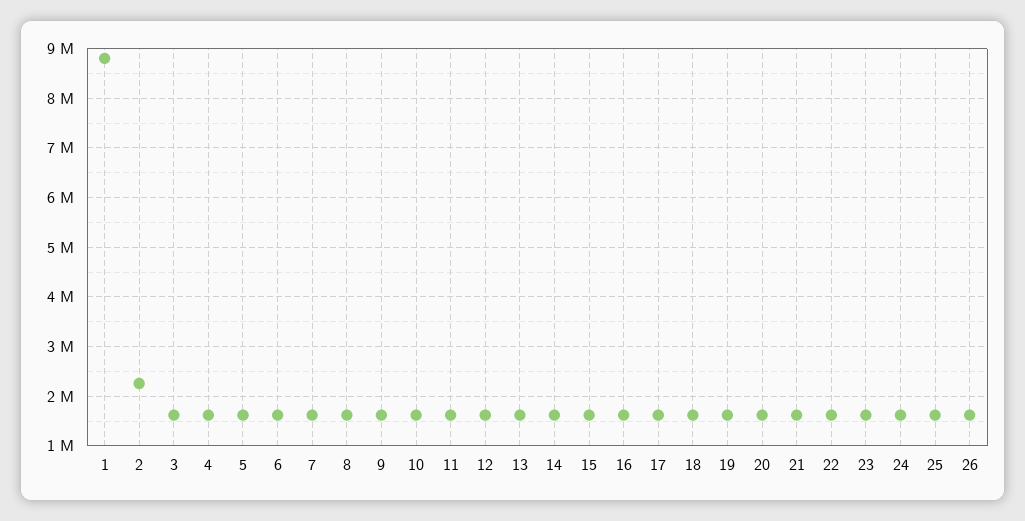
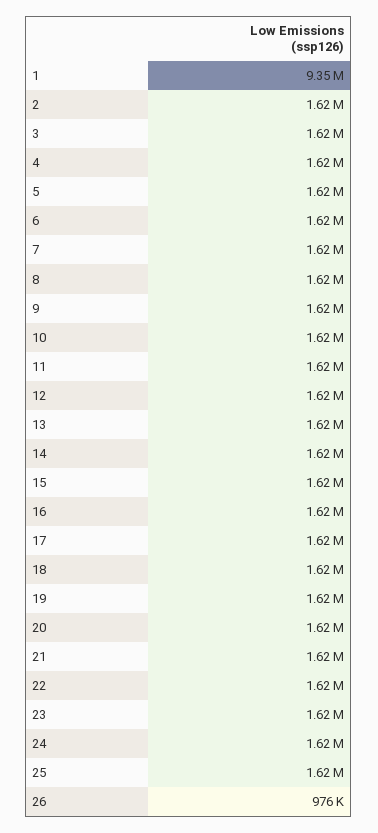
  {
-   "1": 8800000,
+   "1": 9350000,
-   "2": 2200000,
+   "2": 1620000,
    "3": 1620000,
    "4": 1620000,
    "5": 1620000,
    "6": 1620000,
    "7": 1620000,
    "8": 1620000,
    "9": 1620000,
    "10": 1620000,
    "11": 1620000,
    "12": 1620000,
    "13": 1620000,
    "14": 1620000,
    "15": 1620000,
    "16": 1620000,
    "17": 1620000,
    "18": 1620000,
    "19": 1620000,
    "20": 1620000,
    "21": 1620000,
    "22": 1620000,
    "23": 1620000,
    "24": 1620000,
    "25": 1620000,
-   "26": 1600000
+   "26": 976000
  }

